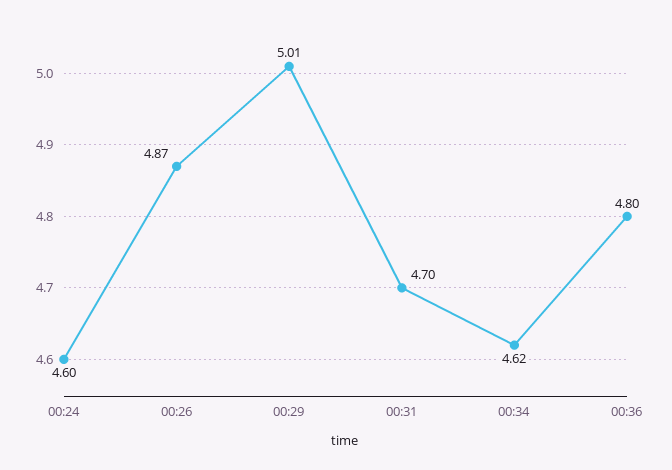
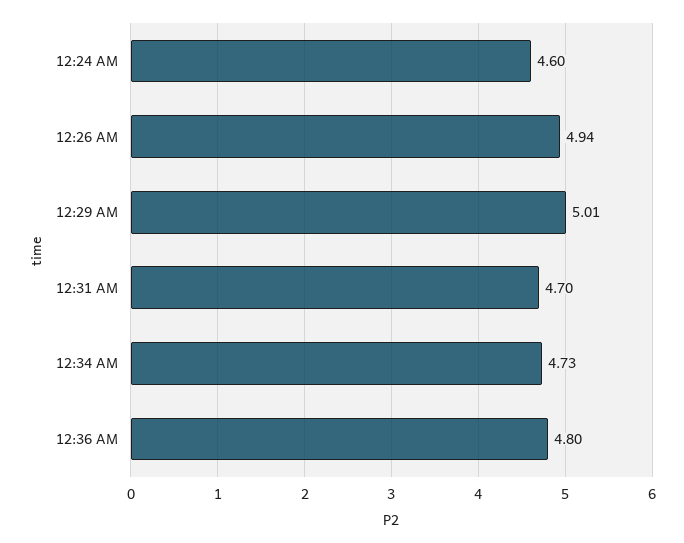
  {
    "00:24": 4.6,
-   "00:26": 4.87,
+   "00:26": 4.94,
    "00:29": 5.01,
    "00:31": 4.7,
-   "00:34": 4.62,
+   "00:34": 4.73,
    "00:36": 4.8
  }

